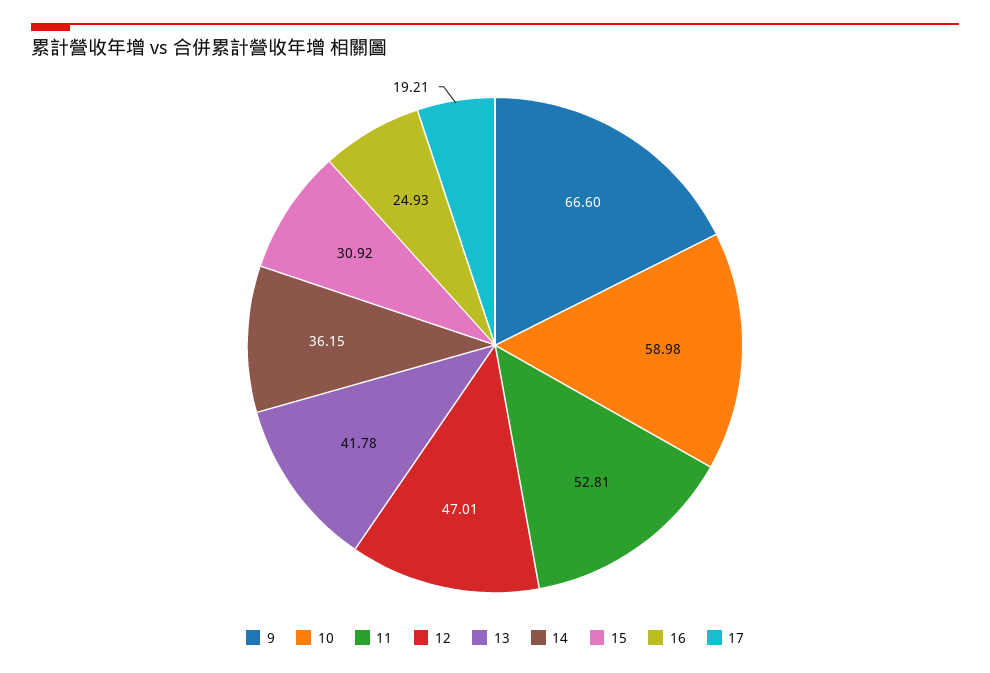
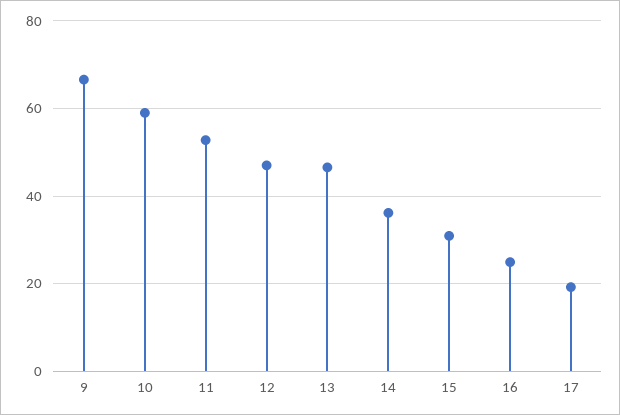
  {
    "9": 66.6,
    "10": 58.98,
    "11": 52.81,
    "12": 47.01,
-   "13": 41.78,
+   "13": 46,
    "14": 36.15,
    "15": 30.92,
    "16": 24.93,
    "17": 19.21
  }

